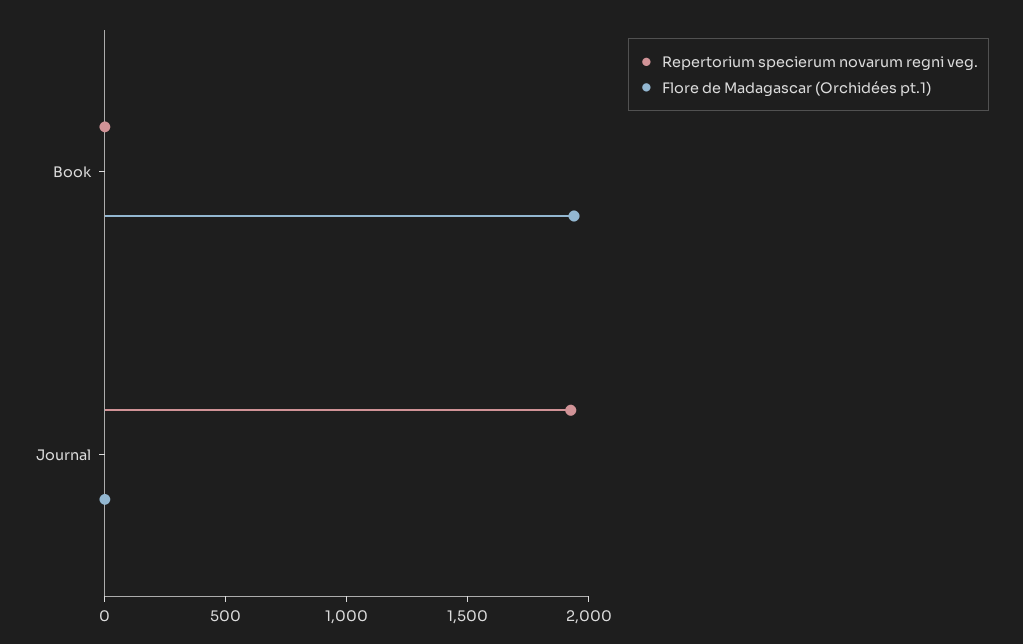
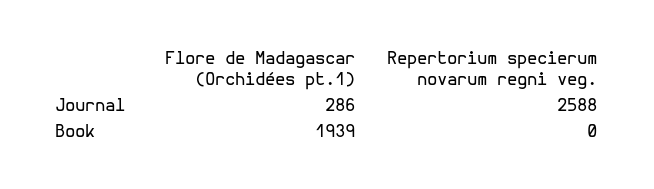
  {
    "Repertorium specierum novarum regni veg.": {
      "Book": 0,
-     "Journal": 1900
+     "Journal": 2588
    },
    "Flore de Madagascar (Orchidées pt.1)": {
      "Book": 1939,
-     "Journal": 0
+     "Journal": 286
    }
  }

